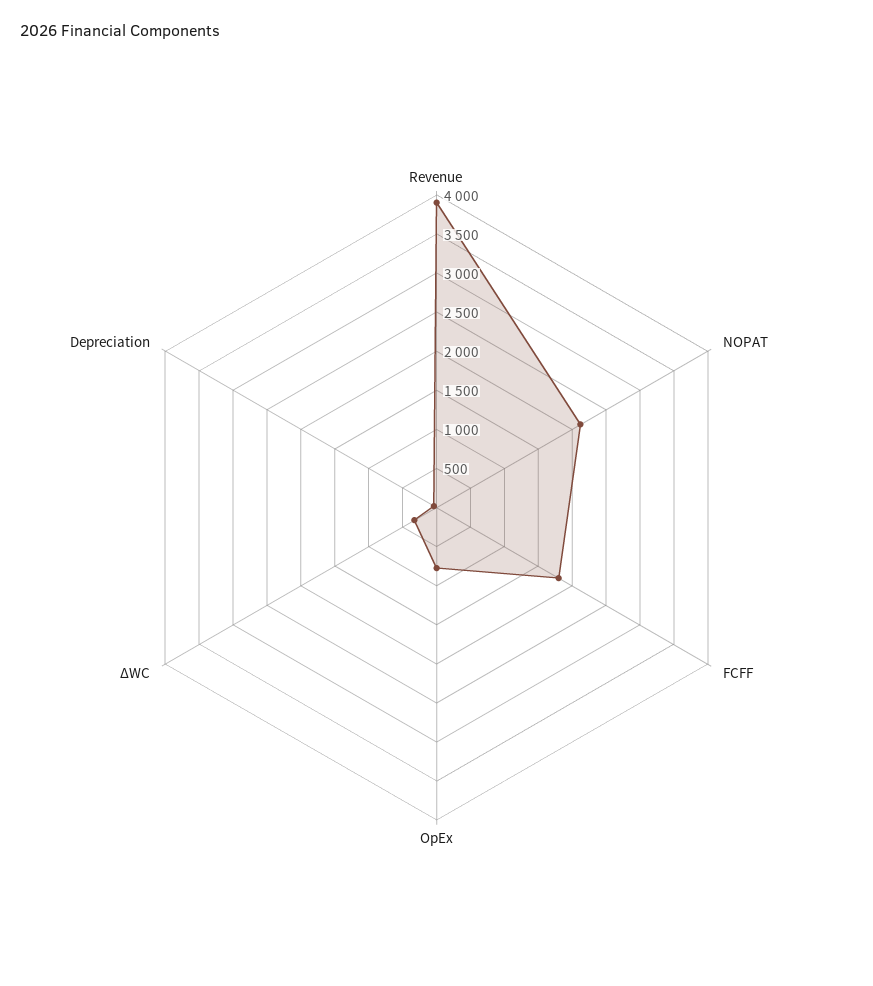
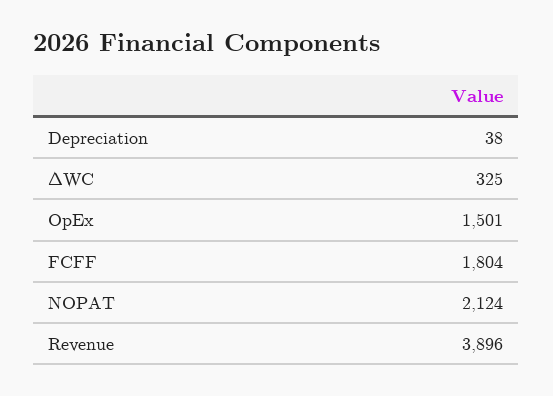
  {
    "Revenue": 3896,
    "NOPAT": 2124,
    "FCFF": 1804,
-   "OpEx": 750,
+   "OpEx": 1501,
    "ΔWC": 325,
    "Depreciation": 38
  }

